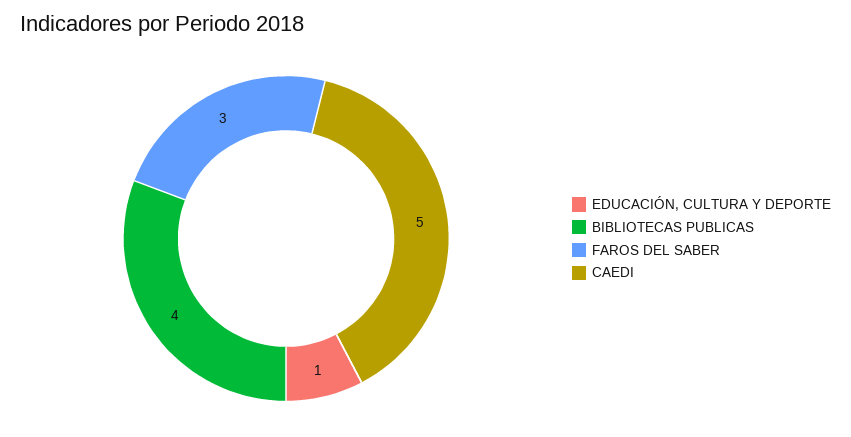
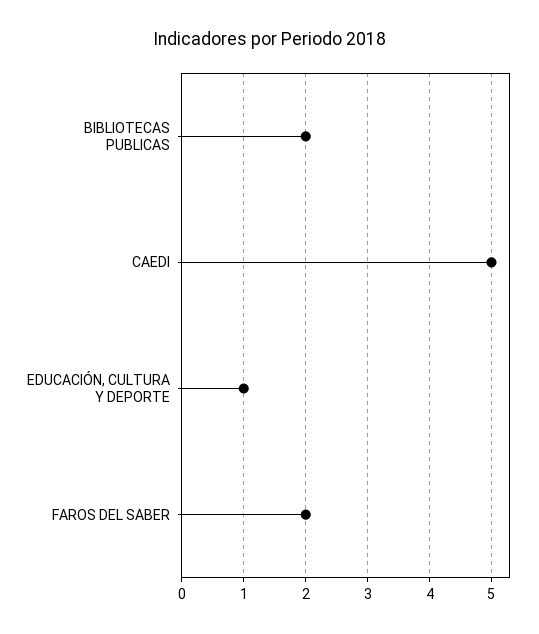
  {
    "EDUCACIÓN, CULTURA Y DEPORTE": 1,
-   "BIBLIOTECAS PUBLICAS": 4,
+   "BIBLIOTECAS PUBLICAS": 2,
-   "FAROS DEL SABER": 3,
+   "FAROS DEL SABER": 2,
    "CAEDI": 5
  }

